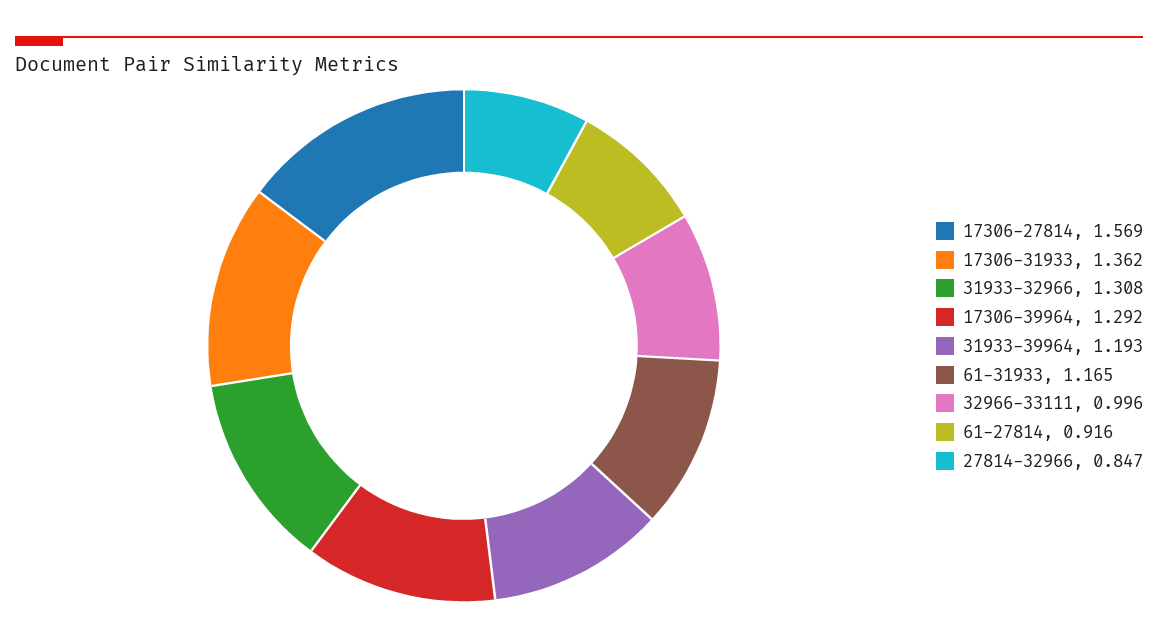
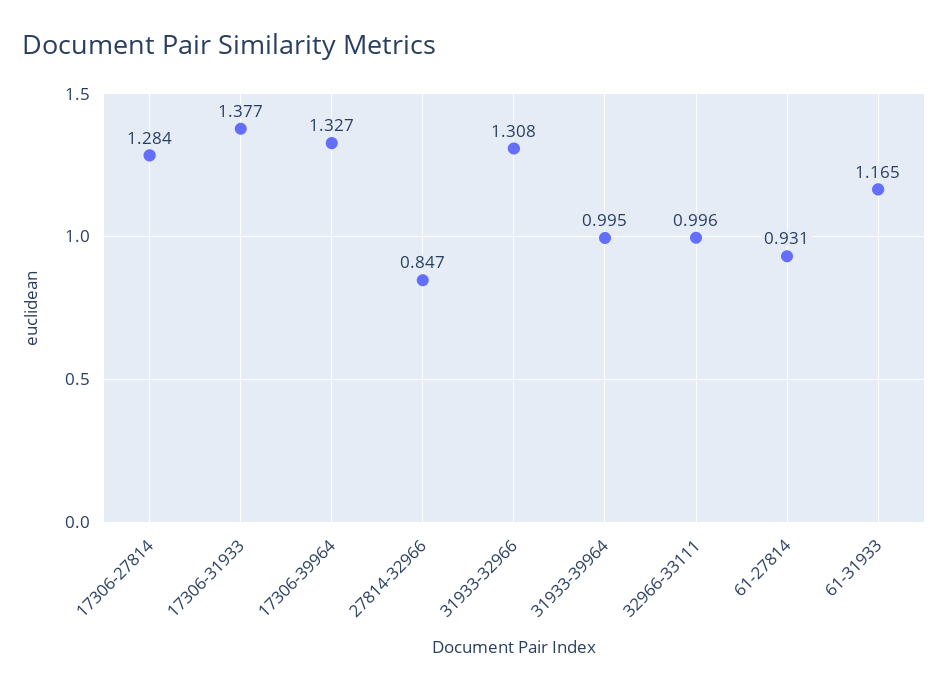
  {
-   "17306-27814": 1.569,
+   "17306-27814": 1.284,
-   "17306-31933": 1.362,
+   "17306-31933": 1.377,
    "31933-32966": 1.308,
-   "17306-39964": 1.292,
+   "17306-39964": 1.327,
-   "31933-39964": 1.193,
+   "31933-39964": 0.995,
    "61-31933": 1.165,
    "32966-33111": 0.996,
-   "61-27814": 0.916,
+   "61-27814": 0.931,
    "27814-32966": 0.847
  }

